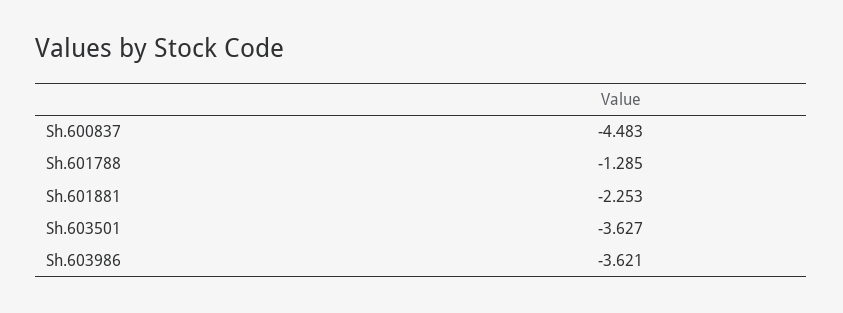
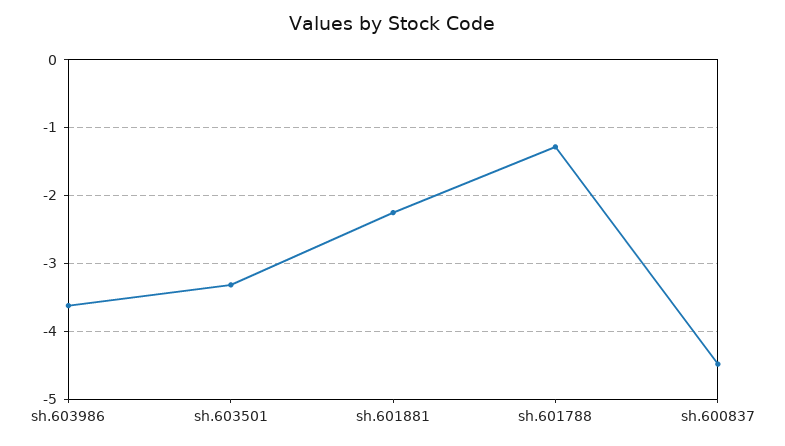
  {
    "Sh.600837": -4.483,
    "Sh.601788": -1.285,
    "Sh.601881": -2.253,
-   "Sh.603501": -3.627,
+   "Sh.603501": -3.3,
    "Sh.603986": -3.621
  }

